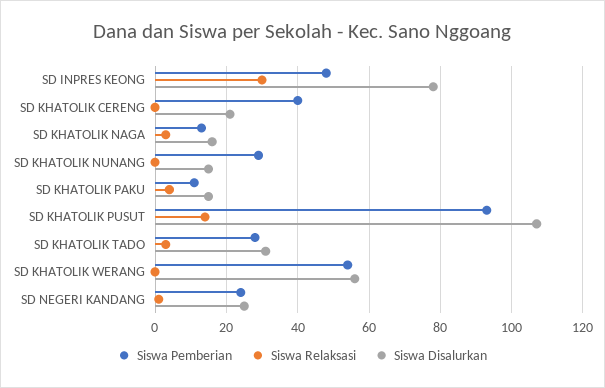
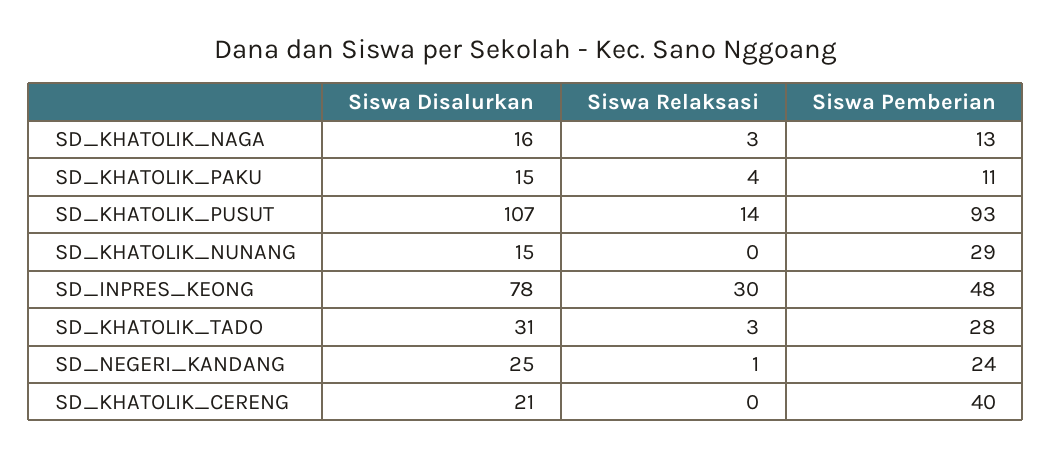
  {
    "Siswa Pemberian": {
      "SD INPRES KEONG": 48,
      "SD KHATOLIK CERENG": 40,
      "SD KHATOLIK NAGA": 13,
      "SD KHATOLIK NUNANG": 29,
      "SD KHATOLIK PAKU": 11,
      "SD KHATOLIK PUSUT": 93,
      "SD KHATOLIK TADO": 28,
-     "SD KHATOLIK WERANG": 55,
      "SD NEGERI KANDANG": 24
    },
    "Siswa Relaksasi": {
      "SD INPRES KEONG": 30,
      "SD KHATOLIK CERENG": 0,
      "SD KHATOLIK NAGA": 3,
      "SD KHATOLIK NUNANG": 0,
      "SD KHATOLIK PAKU": 4,
      "SD KHATOLIK PUSUT": 14,
      "SD KHATOLIK TADO": 3,
-     "SD KHATOLIK WERANG": 0,
      "SD NEGERI KANDANG": 1
    },
    "Siswa Disalurkan": {
      "SD INPRES KEONG": 78,
      "SD KHATOLIK CERENG": 21,
      "SD KHATOLIK NAGA": 16,
      "SD KHATOLIK NUNANG": 15,
      "SD KHATOLIK PAKU": 15,
      "SD KHATOLIK PUSUT": 107,
      "SD KHATOLIK TADO": 31,
-     "SD KHATOLIK WERANG": 55,
      "SD NEGERI KANDANG": 25
    }
  }

